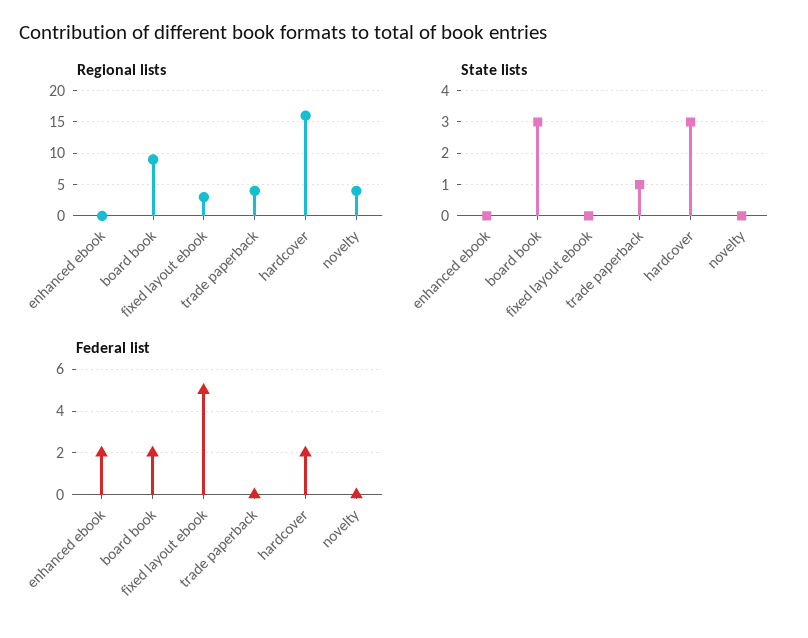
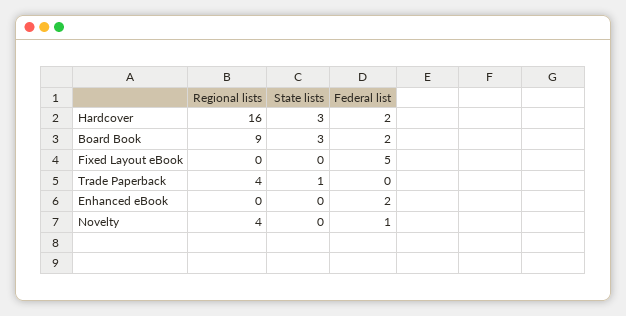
  {
    "Regional lists": {
      "enhanced ebook": 0,
      "board book": 9,
-     "fixed layout ebook": 3,
+     "fixed layout ebook": 0,
      "trade paperback": 4,
      "hardcover": 16,
      "novelty": 4
    },
    "State lists": {
      "enhanced ebook": 0,
      "board book": 3,
      "fixed layout ebook": 0,
      "trade paperback": 1,
      "hardcover": 3,
      "novelty": 0
    },
    "Federal list": {
      "enhanced ebook": 2,
      "board book": 2,
      "fixed layout ebook": 5,
      "trade paperback": 0,
      "hardcover": 2,
-     "novelty": 0
+     "novelty": 1
    }
  }

